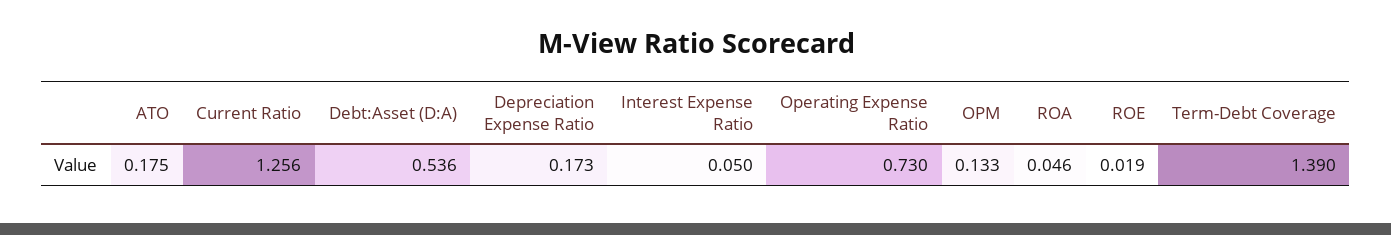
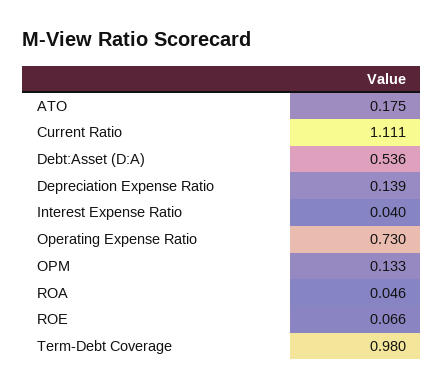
  {
    "ATO": 0.175,
-   "Current Ratio": 1.256,
+   "Current Ratio": 1.111,
    "Debt:Asset (D:A)": 0.536,
-   "Depreciation Expense Ratio": 0.173,
+   "Depreciation Expense Ratio": 0.139,
-   "Interest Expense Ratio": 0.05,
+   "Interest Expense Ratio": 0.04,
    "Operating Expense Ratio": 0.73,
    "OPM": 0.133,
    "ROA": 0.046,
-   "ROE": 0.019,
+   "ROE": 0.066,
-   "Term-Debt Coverage": 1.39
+   "Term-Debt Coverage": 0.98
  }

